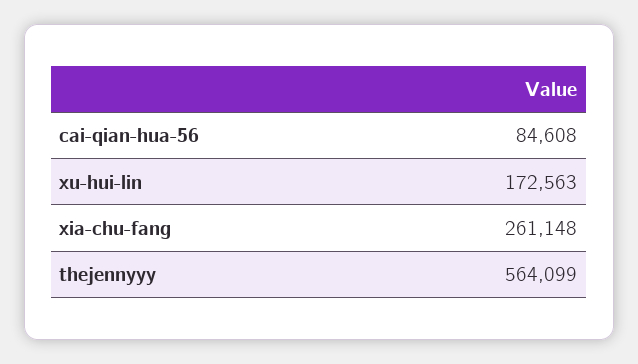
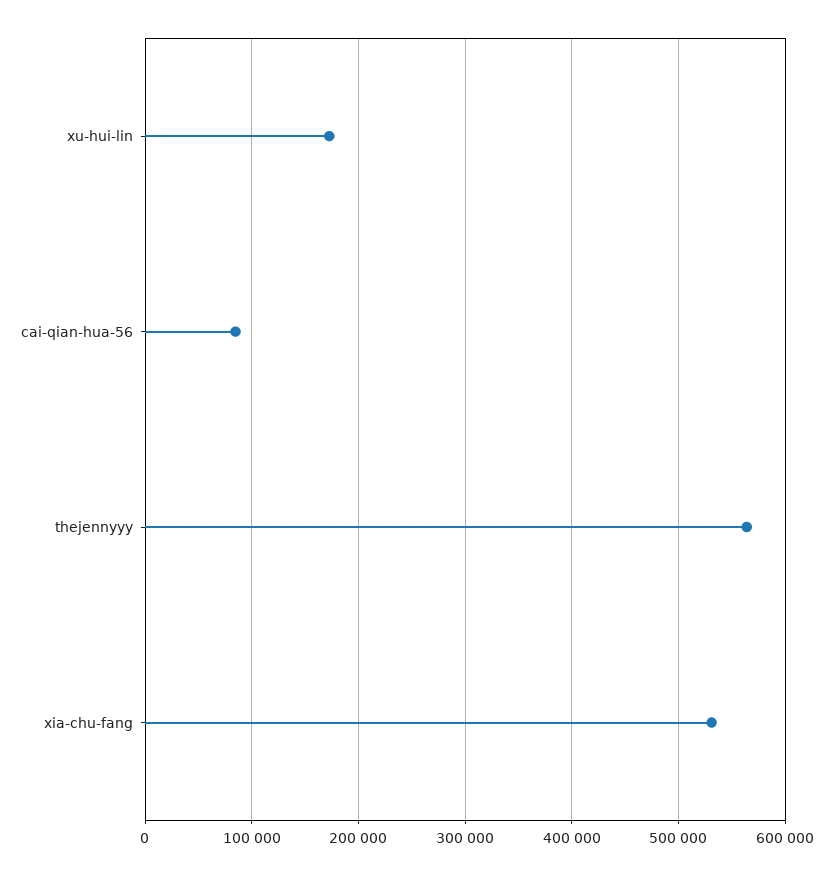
  {
    "cai-qian-hua-56": 84608,
    "xu-hui-lin": 172563,
-   "xia-chu-fang": 261148,
+   "xia-chu-fang": 530000,
    "thejennyyy": 564099
  }

